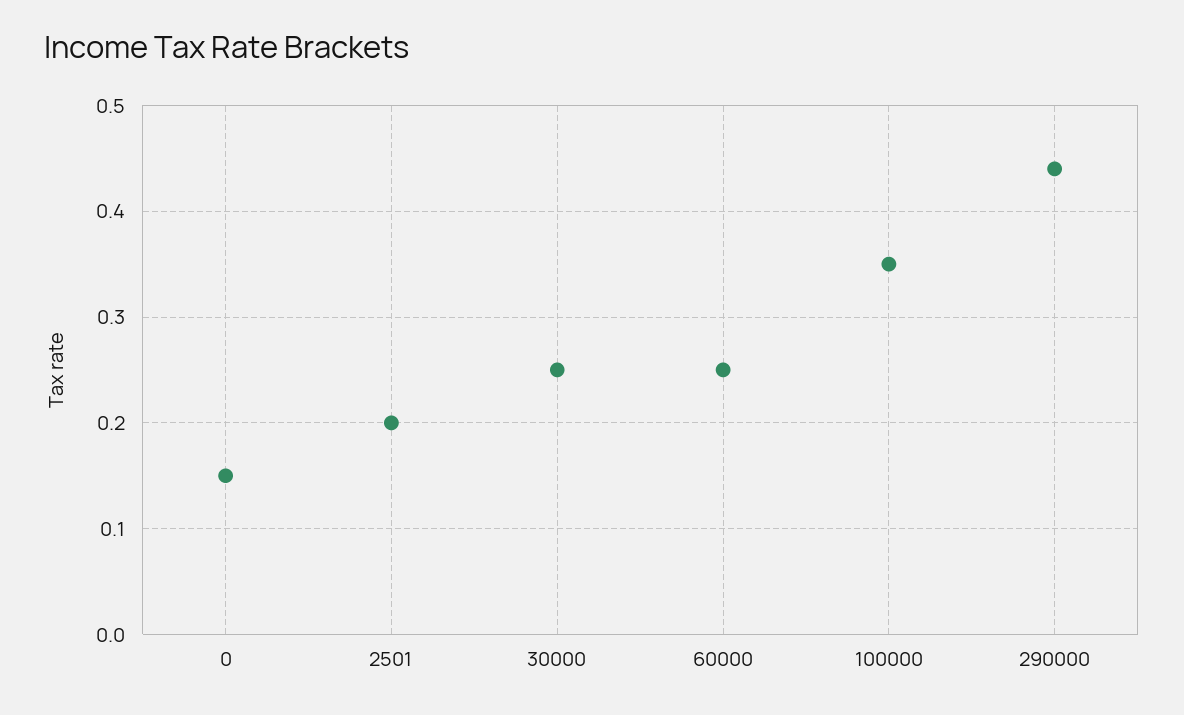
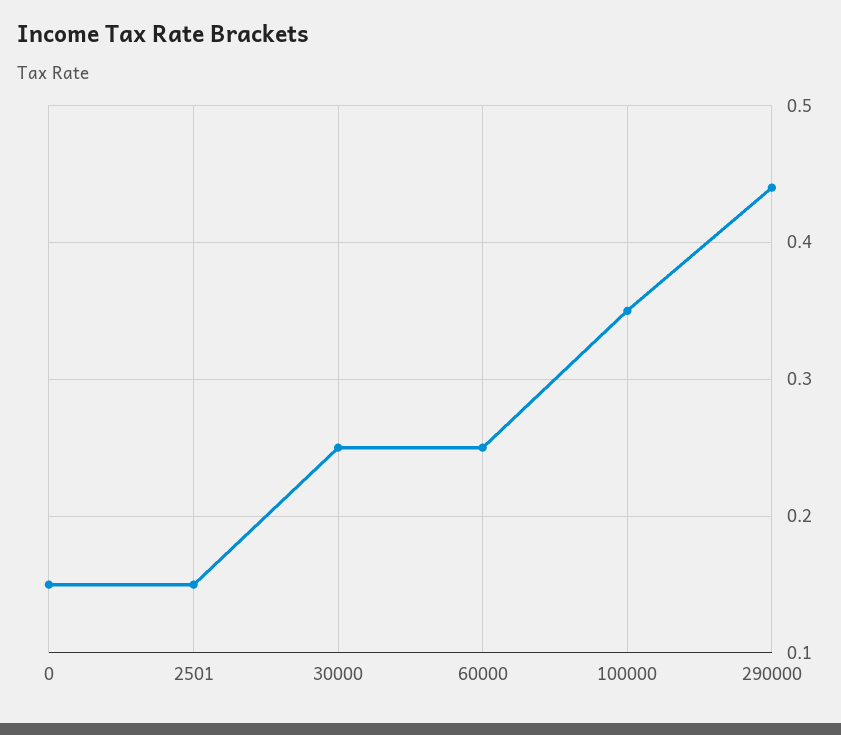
  {
    "0": 0.15,
-   "2501": 0.2,
+   "2501": 0.15,
    "30000": 0.25,
    "60000": 0.25,
    "100000": 0.35,
    "290000": 0.44
  }

